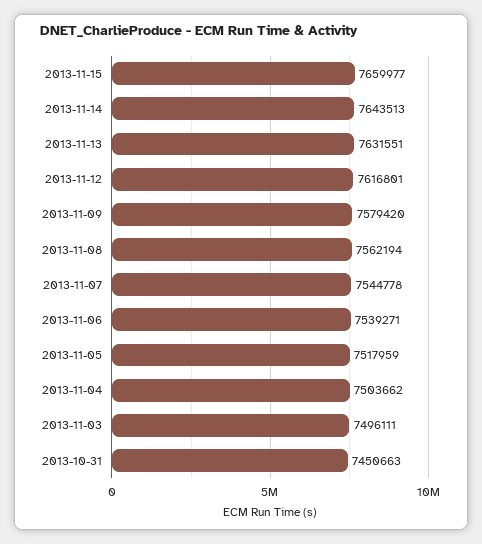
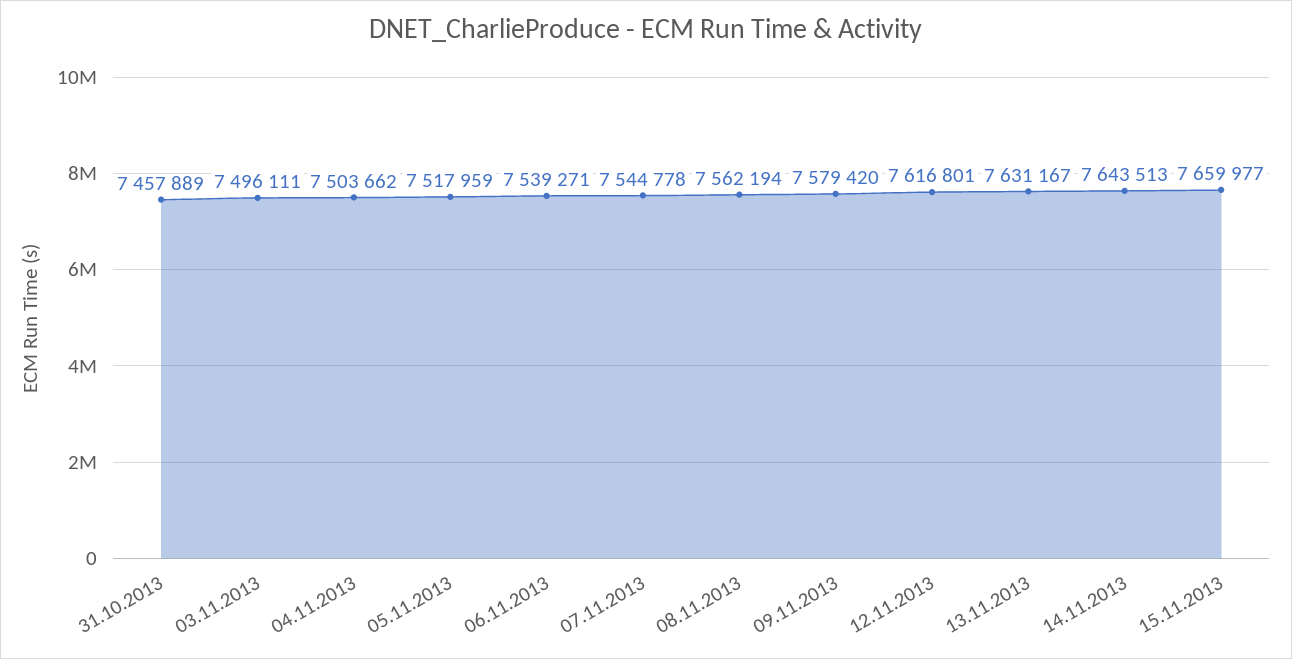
  {
    "2013-11-15": 7659977,
    "2013-11-14": 7643513,
-   "2013-11-13": 7631551,
+   "2013-11-13": 7631167,
    "2013-11-12": 7616801,
    "2013-11-09": 7579420,
    "2013-11-08": 7562194,
    "2013-11-07": 7544778,
    "2013-11-06": 7539271,
    "2013-11-05": 7517959,
    "2013-11-04": 7503662,
    "2013-11-03": 7496111,
-   "2013-10-31": 7450663
+   "2013-10-31": 7457889
  }

